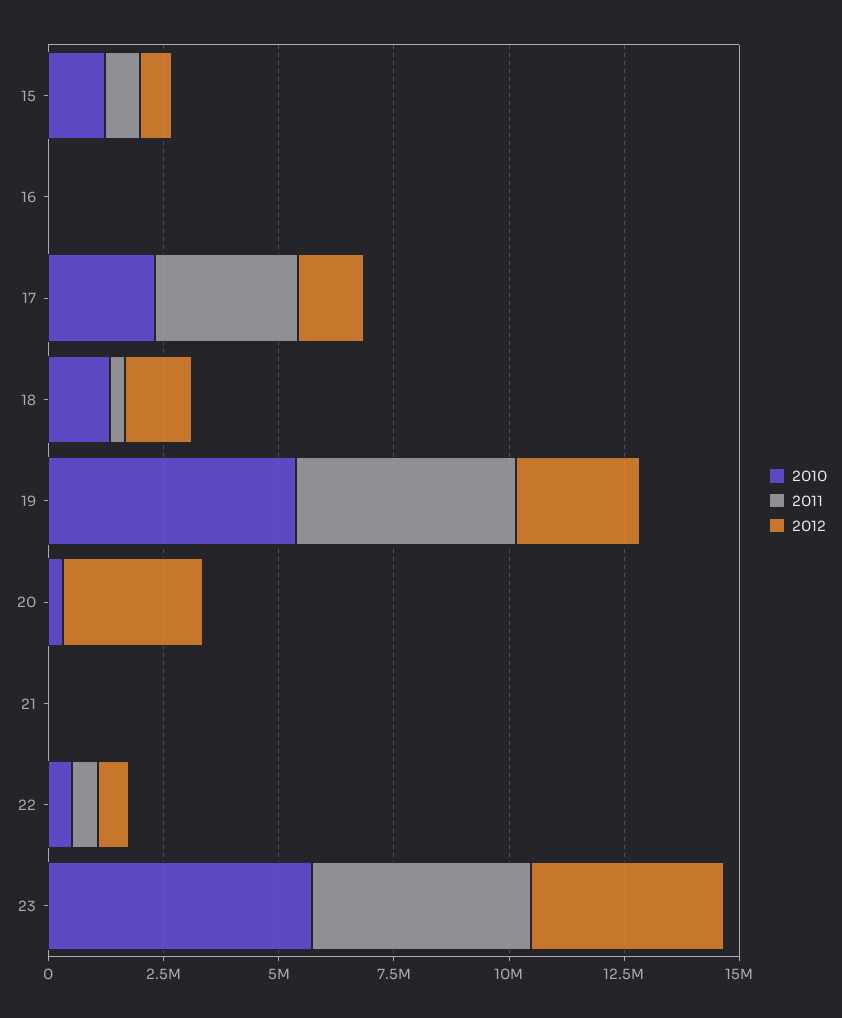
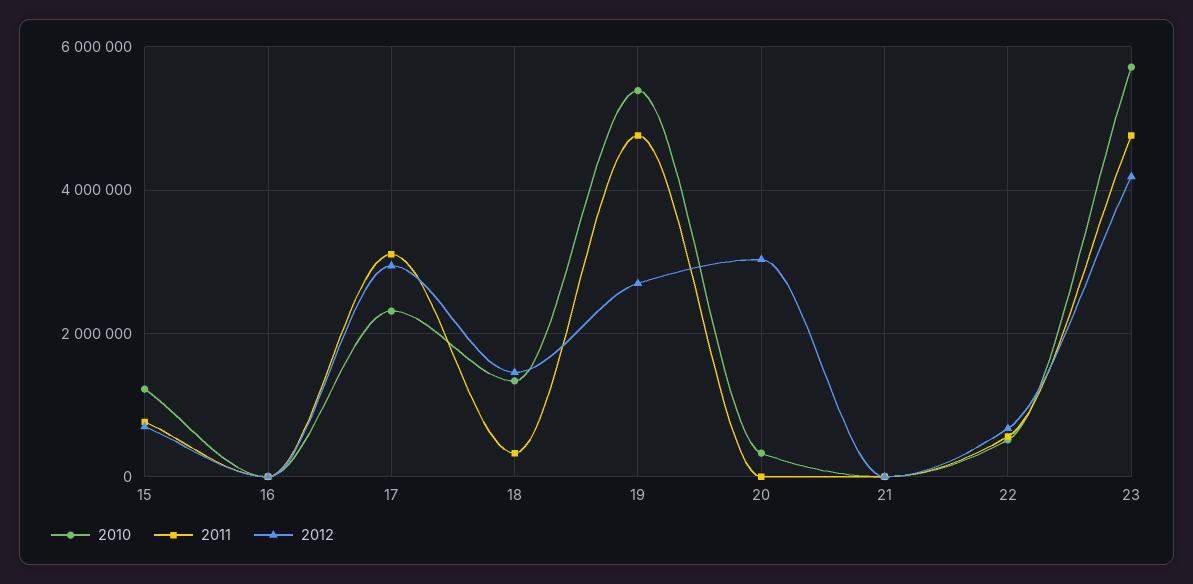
  {
    "2010": {
      "15": 1200000,
      "16": 0,
      "17": 2400000,
      "18": 1400000,
      "19": 5400000,
      "20": 400000,
      "21": 0,
      "22": 600000,
      "23": 5800000
    },
    "2011": {
      "15": 800000,
      "16": 0,
      "17": 3200000,
      "18": 400000,
      "19": 4800000,
      "20": 0,
      "21": 0,
      "22": 600000,
      "23": 4800000
    },
    "2012": {
      "15": 600000,
      "16": 0,
-     "17": 1500000,
+     "17": 3000000,
      "18": 1400000,
      "19": 2600000,
      "20": 3000000,
      "21": 0,
      "22": 600000,
      "23": 4200000
    }
  }

